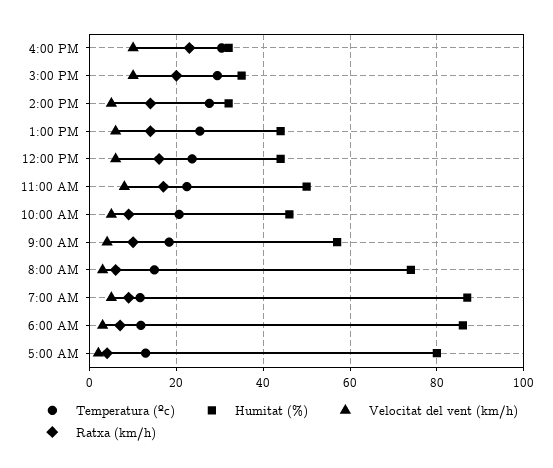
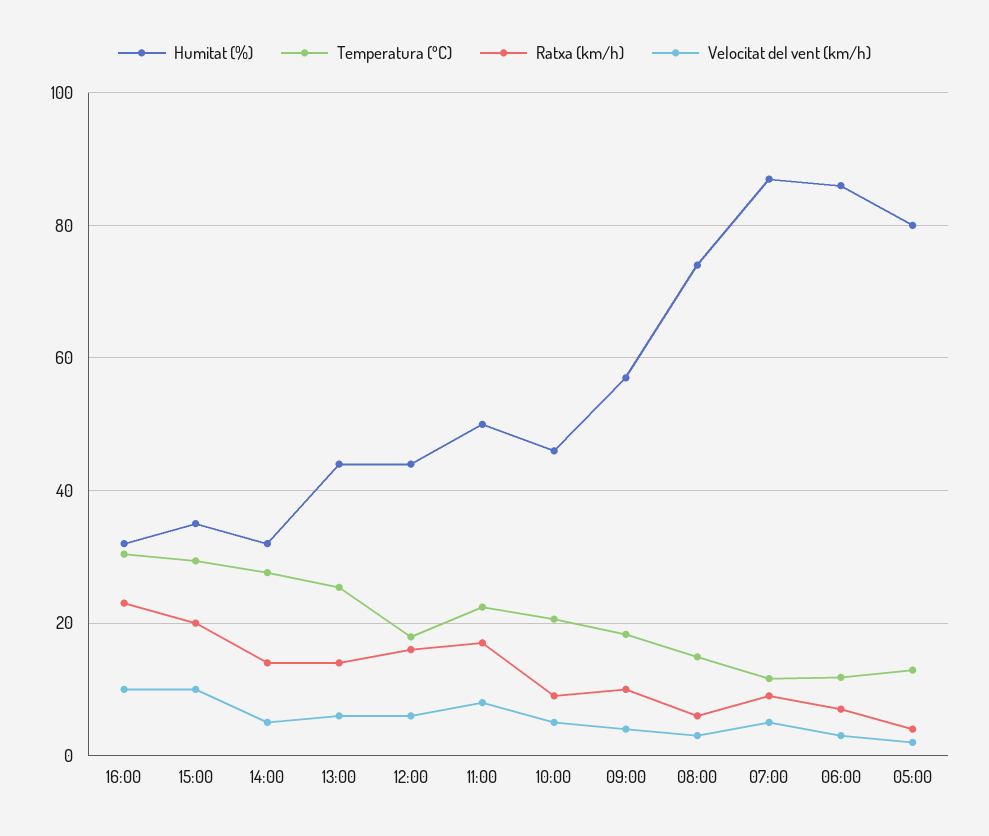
  {
    "Temperatura (ºc)": {
      "4:00 PM": 30,
      "3:00 PM": 30,
      "2:00 PM": 28,
      "1:00 PM": 26,
-     "12:00 PM": 24,
+     "12:00 PM": 18,
      "11:00 AM": 22,
      "10:00 AM": 20,
      "9:00 AM": 18,
      "8:00 AM": 14,
      "7:00 AM": 12,
      "6:00 AM": 12,
      "5:00 AM": 12
    },
    "Humitat (%)": {
      "4:00 PM": 32,
      "3:00 PM": 36,
      "2:00 PM": 32,
      "1:00 PM": 44,
      "12:00 PM": 44,
      "11:00 AM": 50,
      "10:00 AM": 46,
      "9:00 AM": 58,
      "8:00 AM": 74,
      "7:00 AM": 88,
      "6:00 AM": 86,
      "5:00 AM": 80
    },
    "Velocitat del vent (km/h)": {
      "4:00 PM": 10,
      "3:00 PM": 10,
      "2:00 PM": 6,
      "1:00 PM": 6,
      "12:00 PM": 6,
      "11:00 AM": 8,
      "10:00 AM": 6,
      "9:00 AM": 4,
      "8:00 AM": 4,
      "7:00 AM": 6,
      "6:00 AM": 4,
      "5:00 AM": 2
    },
    "Ratxa (km/h)": {
      "4:00 PM": 24,
      "3:00 PM": 20,
      "2:00 PM": 14,
      "1:00 PM": 14,
      "12:00 PM": 16,
      "11:00 AM": 18,
      "10:00 AM": 10,
      "9:00 AM": 10,
      "8:00 AM": 6,
      "7:00 AM": 10,
      "6:00 AM": 8,
      "5:00 AM": 4
    }
  }

